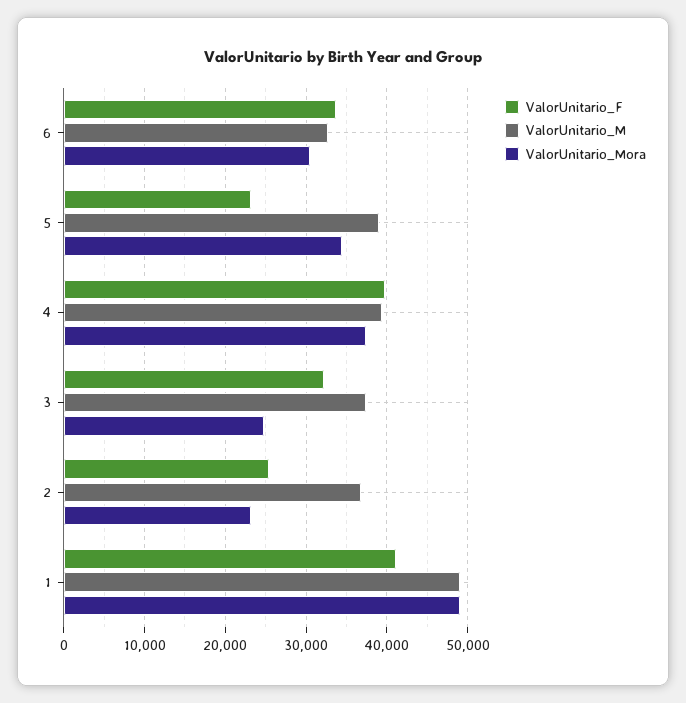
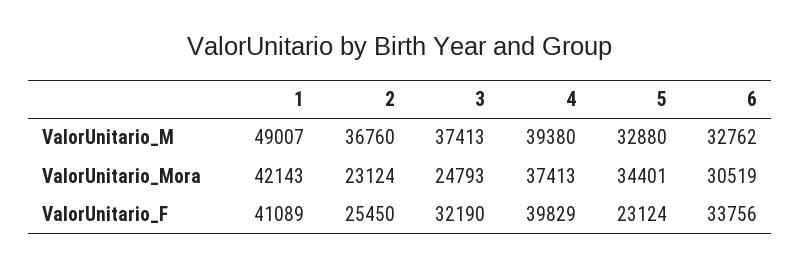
  {
    "ValorUnitario_F": {
      "6": 33756,
      "5": 23124,
      "4": 39829,
      "3": 32190,
      "2": 25450,
      "1": 41089
    },
    "ValorUnitario_M": {
      "6": 32762,
-     "5": 39000,
+     "5": 32880,
      "4": 39380,
      "3": 37413,
      "2": 36760,
      "1": 49007
    },
    "ValorUnitario_Mora": {
      "6": 30519,
      "5": 34401,
      "4": 37413,
      "3": 24793,
      "2": 23124,
-     "1": 49000
+     "1": 42143
    }
  }

